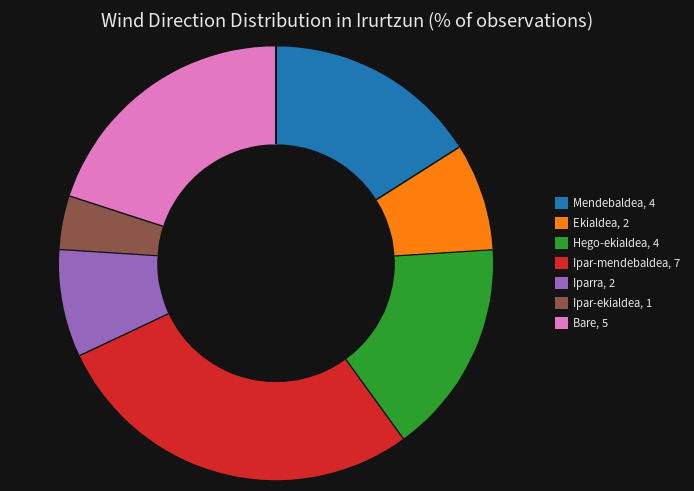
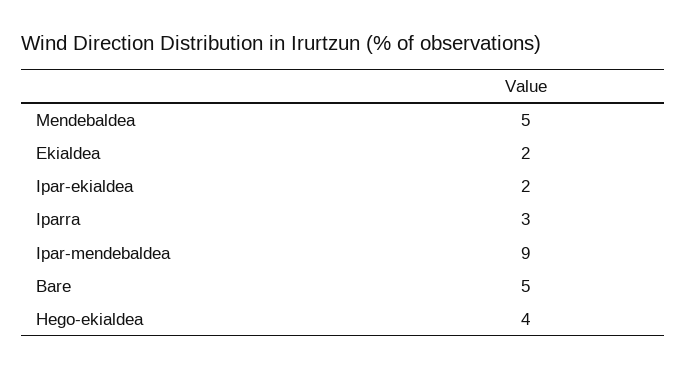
  {
-   "Mendebaldea": 4,
+   "Mendebaldea": 5,
    "Ekialdea": 2,
    "Hego-ekialdea": 4,
-   "Ipar-mendebaldea": 7,
+   "Ipar-mendebaldea": 9,
-   "Iparra": 2,
+   "Iparra": 3,
-   "Ipar-ekialdea": 1,
+   "Ipar-ekialdea": 2,
    "Bare": 5
  }

